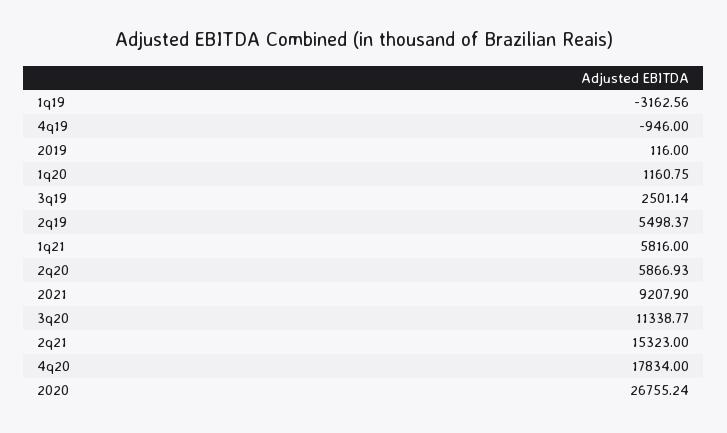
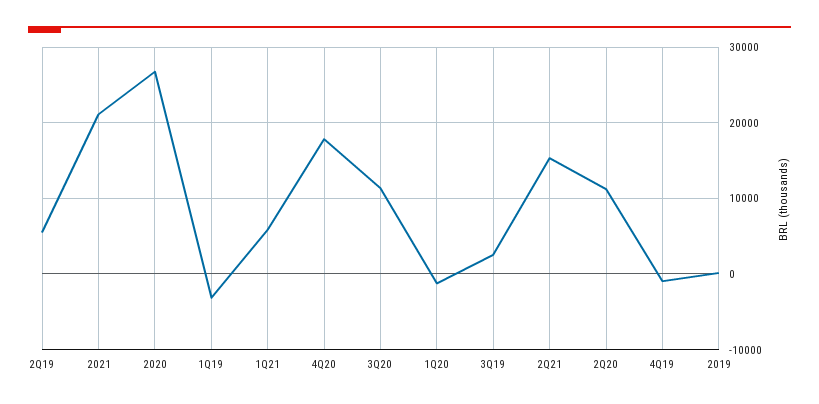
  {
    "1q19": -3162.56,
    "4q19": -946,
    "2019": 116,
-   "1q20": 1160.75,
+   "1q20": -1000,
    "3q19": 2501.14,
    "2q19": 5498.37,
    "1q21": 5816,
-   "2q20": 5866.93,
+   "2q20": 11000,
-   "2021": 9207.9,
+   "2021": 21000,
    "3q20": 11338.77,
    "2q21": 15323,
    "4q20": 17834,
    "2020": 26755.24
  }

